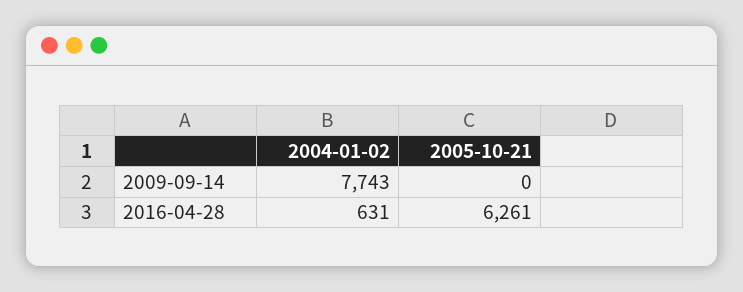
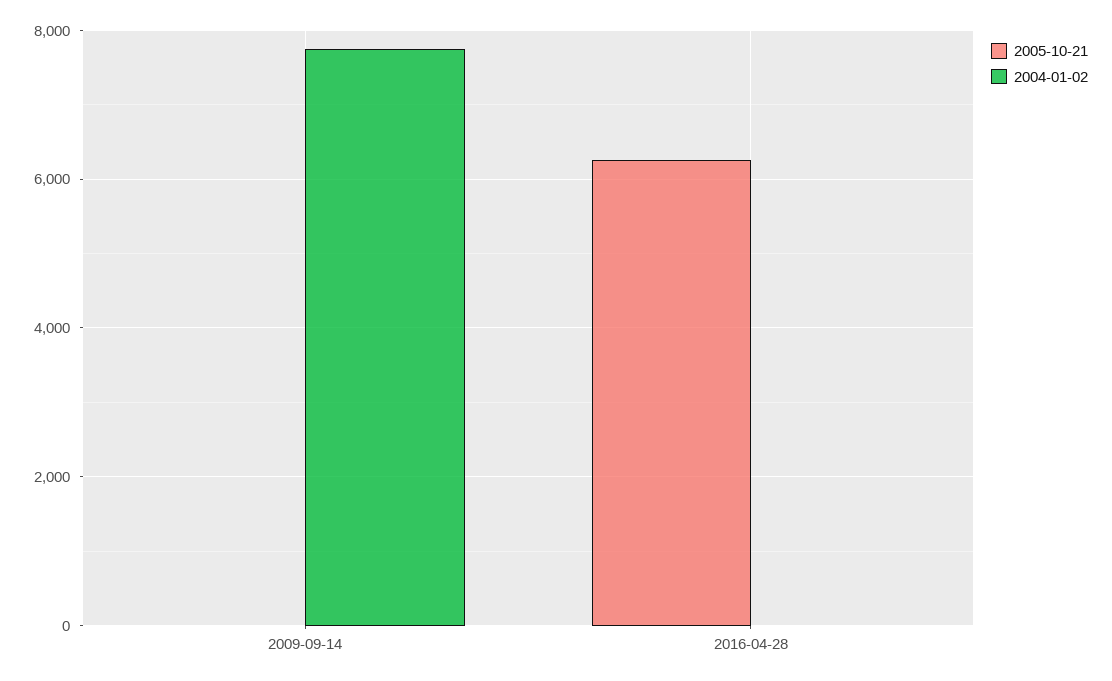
  {
    "2004-01-02": {
      "2009-09-14": 7743,
-     "2016-04-28": 631
+     "2016-04-28": 0
    },
    "2005-10-21": {
      "2009-09-14": 0,
      "2016-04-28": 6261
    }
  }

